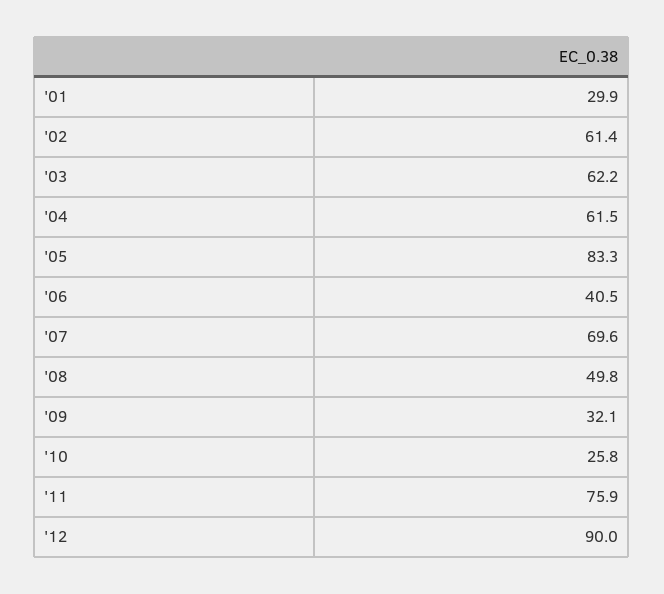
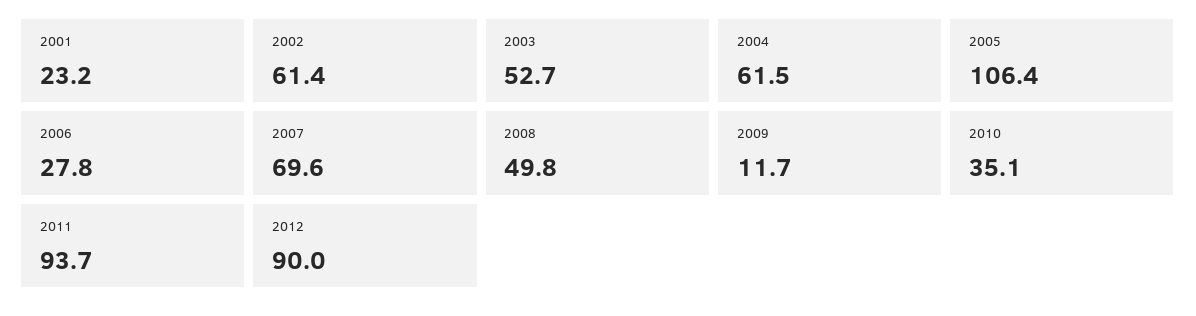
  {
-   "'01": 29.9,
+   "'01": 23.2,
    "'02": 61.4,
-   "'03": 62.2,
+   "'03": 52.7,
    "'04": 61.5,
-   "'05": 83.3,
+   "'05": 106.4,
-   "'06": 40.5,
+   "'06": 27.8,
    "'07": 69.6,
    "'08": 49.8,
-   "'09": 32.1,
+   "'09": 11.7,
-   "'10": 25.8,
+   "'10": 35.1,
-   "'11": 75.9,
+   "'11": 93.7,
    "'12": 90
  }

